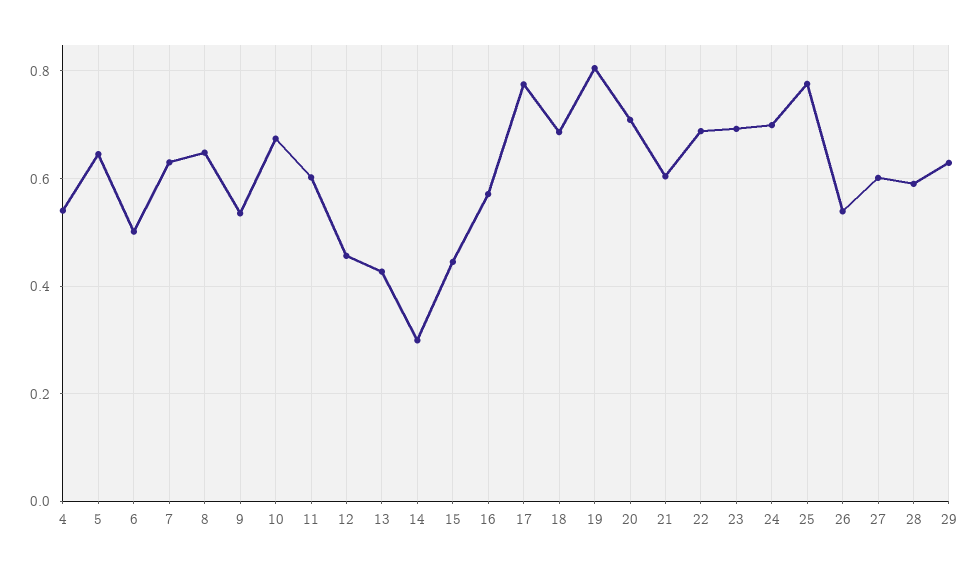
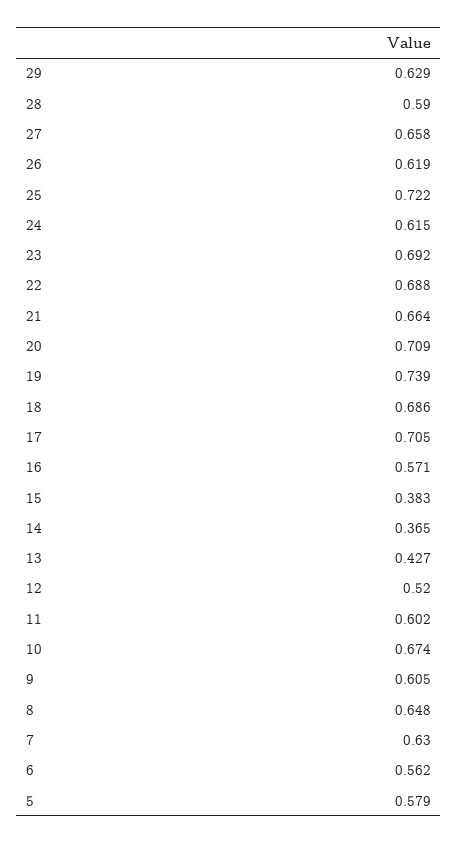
  {
-   "4": 0.54,
-   "5": 0.64,
+   "5": 0.579,
-   "6": 0.5,
+   "6": 0.562,
    "7": 0.63,
    "8": 0.648,
-   "9": 0.54,
+   "9": 0.605,
    "10": 0.674,
    "11": 0.602,
-   "12": 0.46,
+   "12": 0.52,
    "13": 0.427,
-   "14": 0.3,
+   "14": 0.365,
-   "15": 0.44,
+   "15": 0.383,
    "16": 0.571,
-   "17": 0.78,
+   "17": 0.705,
    "18": 0.686,
-   "19": 0.8,
+   "19": 0.739,
    "20": 0.709,
-   "21": 0.6,
+   "21": 0.664,
    "22": 0.688,
    "23": 0.692,
-   "24": 0.7,
+   "24": 0.615,
-   "25": 0.78,
+   "25": 0.722,
-   "26": 0.54,
+   "26": 0.619,
-   "27": 0.6,
+   "27": 0.658,
    "28": 0.59,
    "29": 0.629
  }

